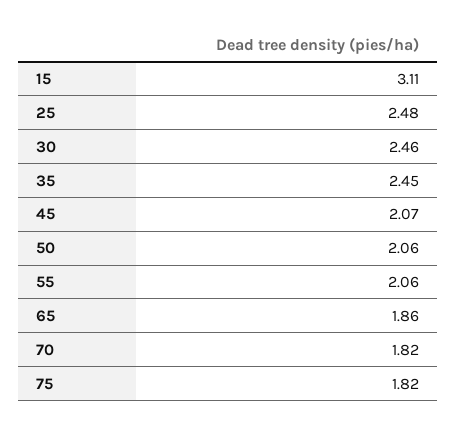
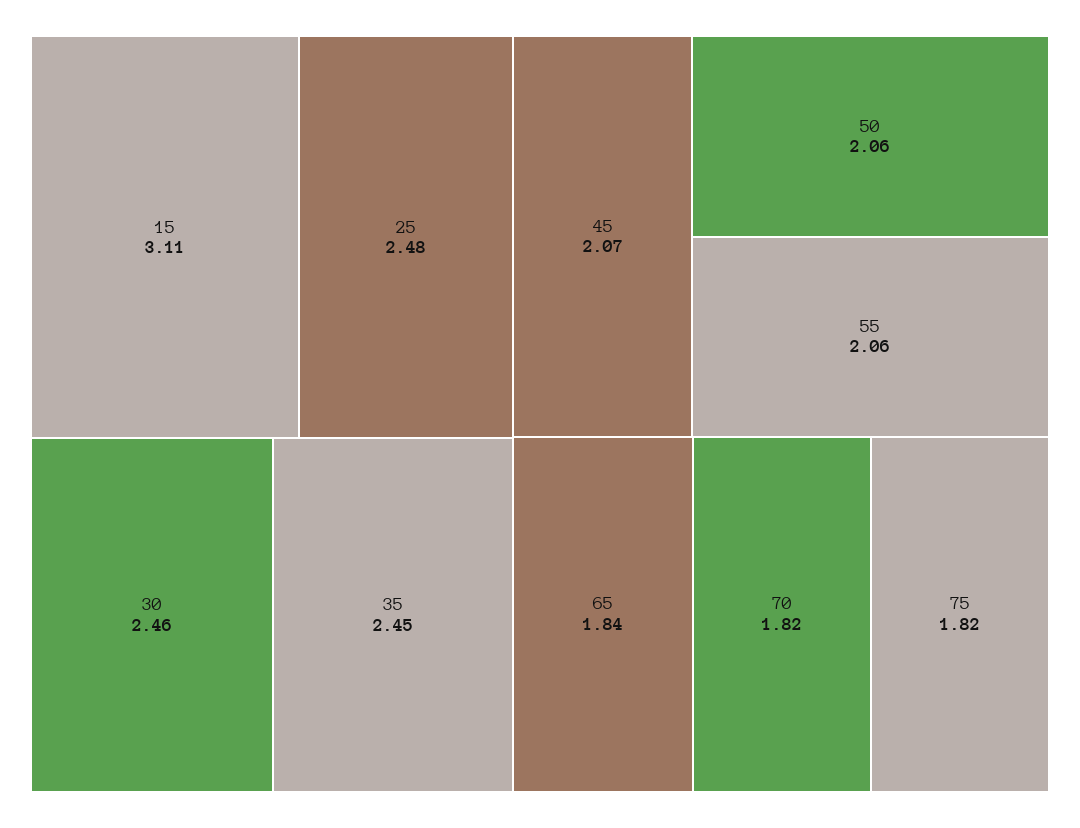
  {
    "15": 3.11,
    "25": 2.48,
    "30": 2.46,
    "35": 2.45,
    "45": 2.07,
    "50": 2.06,
    "55": 2.06,
-   "65": 1.86,
+   "65": 1.84,
    "70": 1.82,
    "75": 1.82
  }

